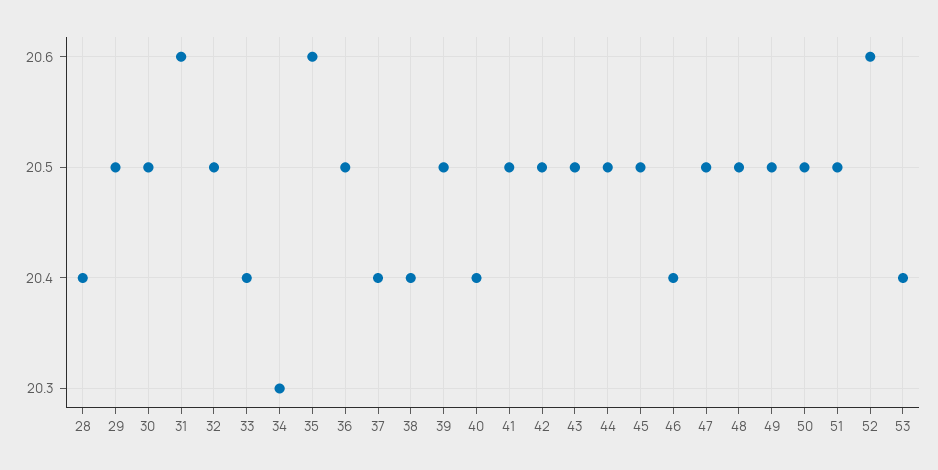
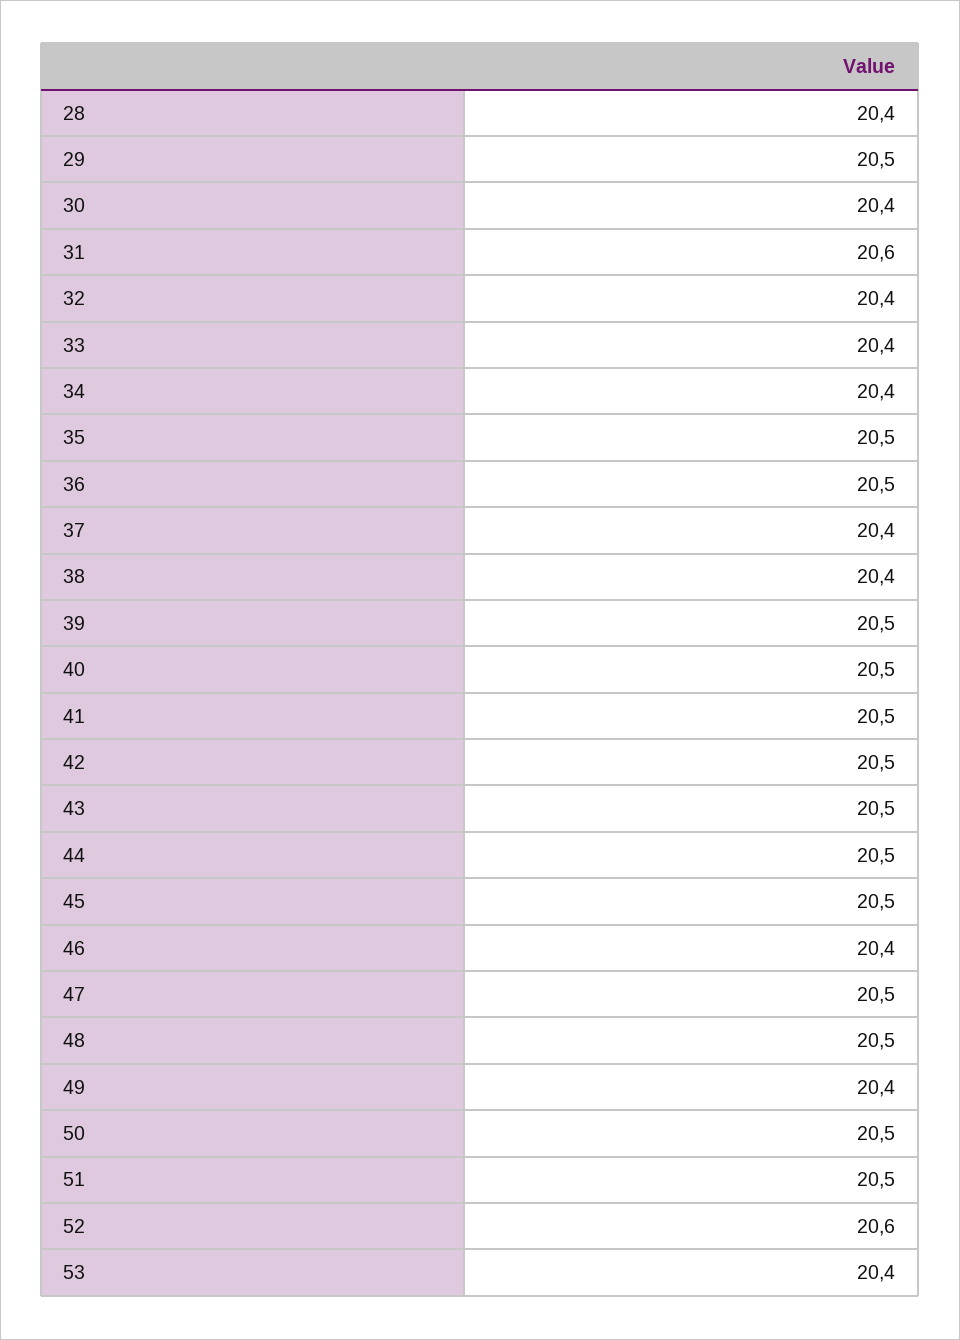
  {
    "28": 20.4,
    "29": 20.5,
-   "30": 20.5,
+   "30": 20.4,
    "31": 20.6,
-   "32": 20.5,
+   "32": 20.4,
    "33": 20.4,
-   "34": 20.3,
+   "34": 20.4,
-   "35": 20.6,
+   "35": 20.5,
    "36": 20.5,
    "37": 20.4,
    "38": 20.4,
    "39": 20.5,
-   "40": 20.4,
+   "40": 20.5,
    "41": 20.5,
    "42": 20.5,
    "43": 20.5,
    "44": 20.5,
    "45": 20.5,
    "46": 20.4,
    "47": 20.5,
    "48": 20.5,
-   "49": 20.5,
+   "49": 20.4,
    "50": 20.5,
    "51": 20.5,
    "52": 20.6,
    "53": 20.4
  }

